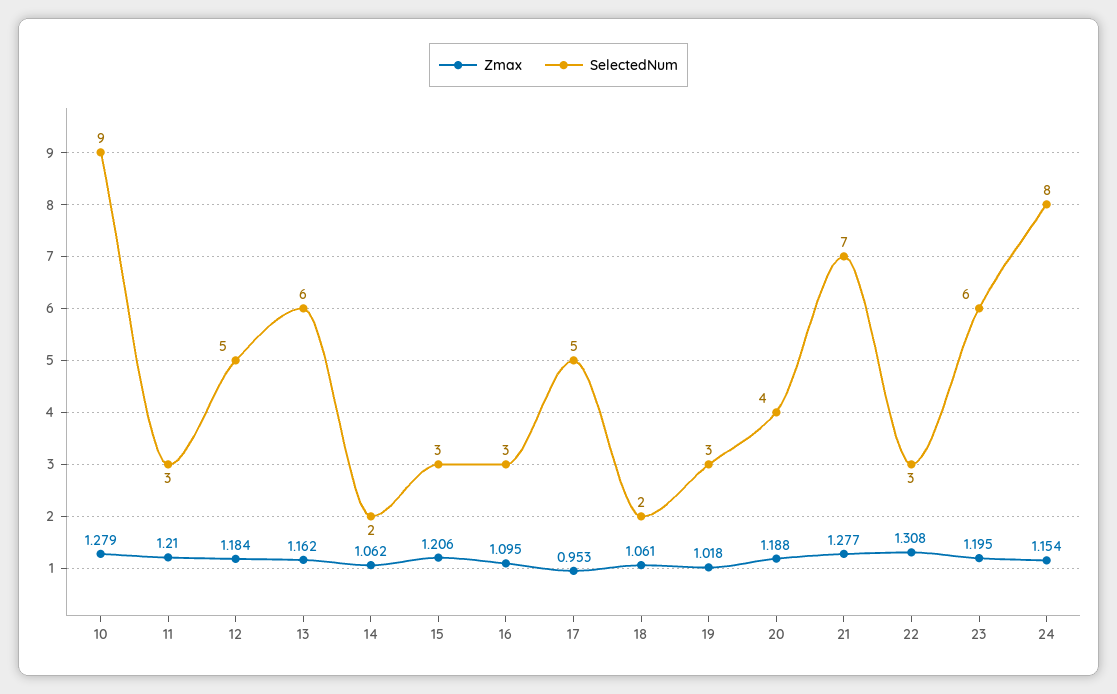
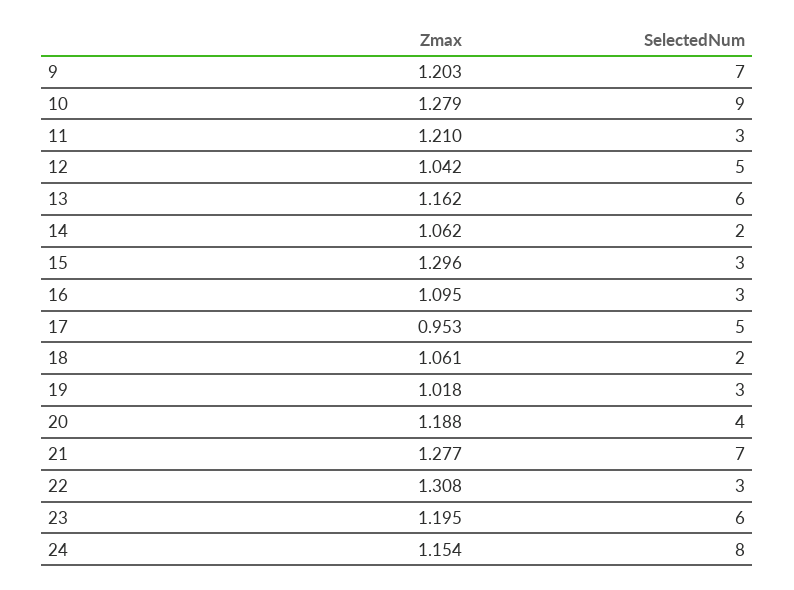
  {
    "Zmax": {
      "10": 1.279,
      "11": 1.21,
-     "12": 1.184,
+     "12": 1.042,
      "13": 1.162,
      "14": 1.062,
-     "15": 1.206,
+     "15": 1.296,
      "16": 1.095,
      "17": 0.953,
      "18": 1.061,
      "19": 1.018,
      "20": 1.188,
      "21": 1.277,
      "22": 1.308,
      "23": 1.195,
-     "24": 1.154
+     "24": 1.154,
+     "9": 1.203
    },
    "SelectedNum": {
      "10": 9,
      "11": 3,
      "12": 5,
      "13": 6,
      "14": 2,
      "15": 3,
      "16": 3,
      "17": 5,
      "18": 2,
      "19": 3,
      "20": 4,
      "21": 7,
      "22": 3,
      "23": 6,
-     "24": 8
+     "24": 8,
+     "9": 7
    }
  }

